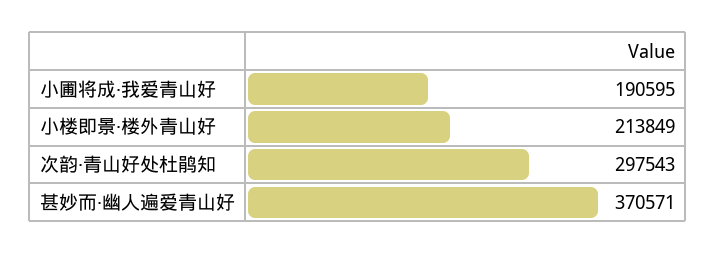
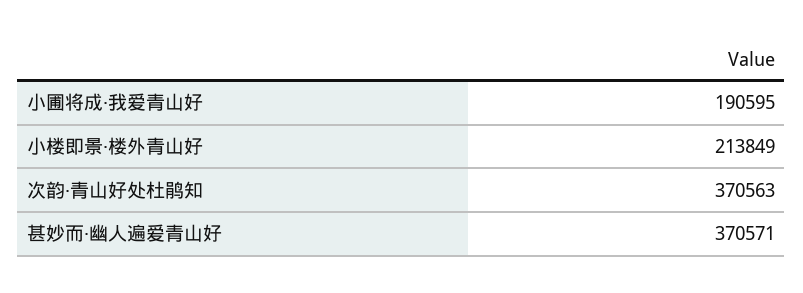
  {
    "小圃将成·我爱青山好": 190595,
    "小楼即景·楼外青山好": 213849,
-   "次韵·青山好处杜鹃知": 297543,
+   "次韵·青山好处杜鹃知": 370563,
    "甚妙而·幽人遍爱青山好": 370571
  }

